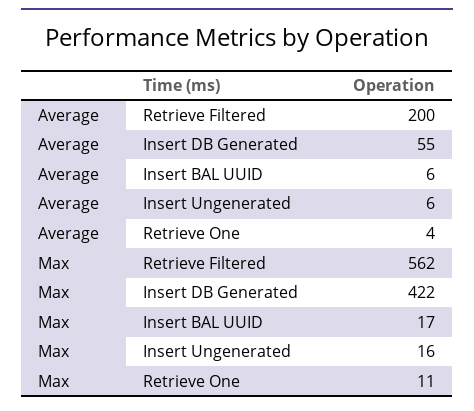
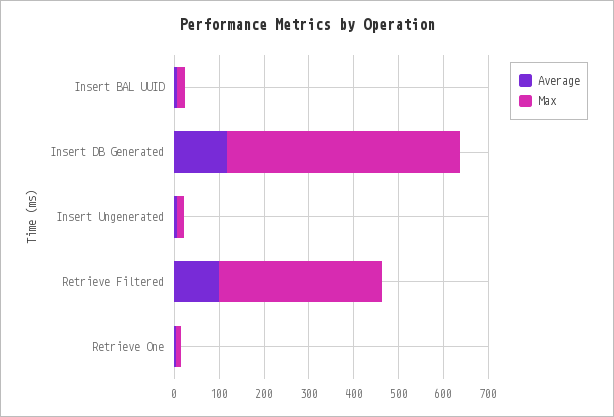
  {
    "Average": {
-     "Retrieve Filtered": 200,
+     "Retrieve Filtered": 100,
-     "Insert DB Generated": 55,
+     "Insert DB Generated": 120,
      "Insert BAL UUID": 6,
      "Insert Ungenerated": 6,
      "Retrieve One": 4
    },
    "Max": {
-     "Retrieve Filtered": 562,
+     "Retrieve Filtered": 360,
-     "Insert DB Generated": 422,
+     "Insert DB Generated": 520,
      "Insert BAL UUID": 17,
      "Insert Ungenerated": 16,
      "Retrieve One": 11
    }
  }

